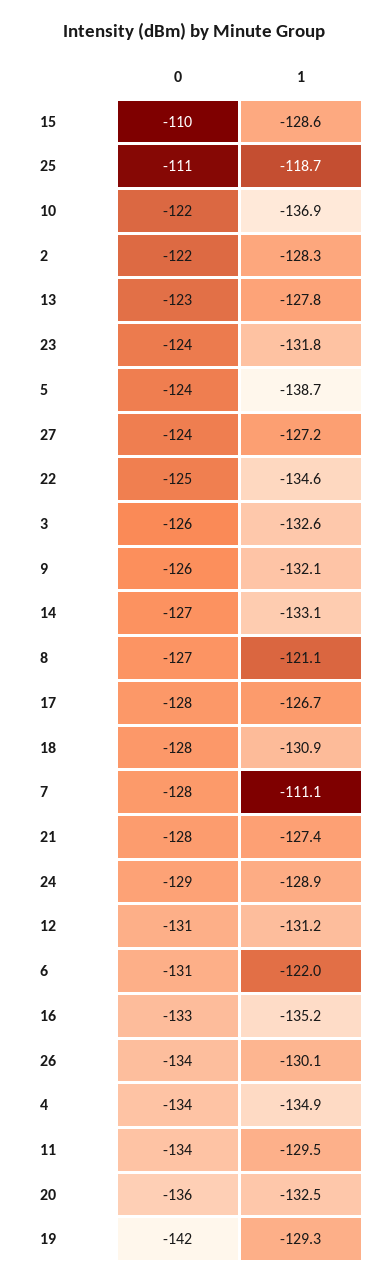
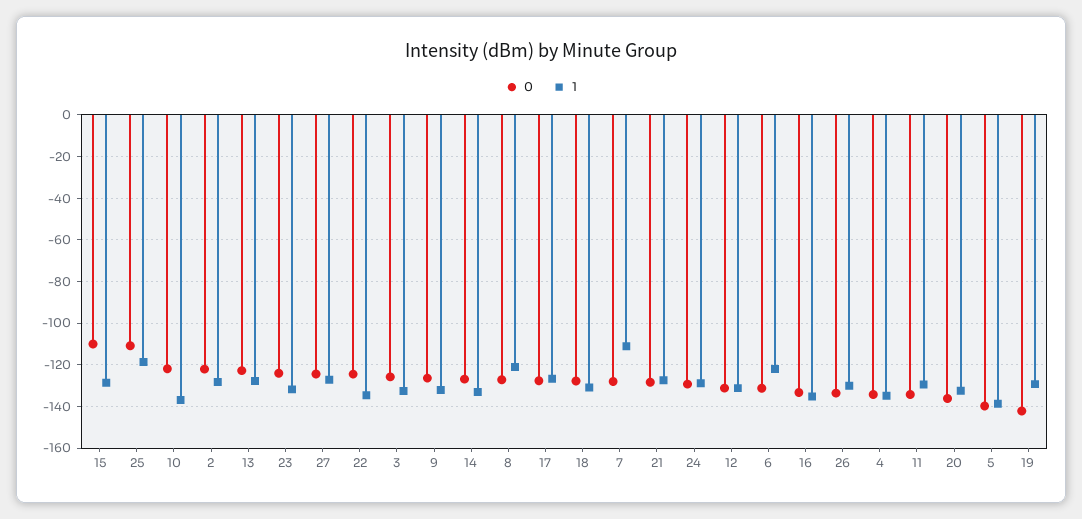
  {
    "0": {
      "15": -110,
      "25": -111,
      "10": -122,
      "2": -122,
      "13": -123,
      "23": -124,
-     "5": -124,
+     "5": -140,
      "27": -124,
      "22": -125,
      "3": -126,
      "9": -126,
      "14": -127,
      "8": -127,
      "17": -128,
      "18": -128,
      "7": -128,
      "21": -128,
      "24": -129,
      "12": -131,
      "6": -131,
      "16": -133,
      "26": -134,
      "4": -134,
      "11": -134,
      "20": -136,
      "19": -142
    },
    "1": {
      "15": -128.6,
      "25": -118.7,
      "10": -136.9,
      "2": -128.3,
      "13": -127.8,
      "23": -131.8,
      "5": -138.7,
      "27": -127.2,
      "22": -134.6,
      "3": -132.6,
      "9": -132.1,
      "14": -133.1,
      "8": -121.1,
      "17": -126.7,
      "18": -130.9,
      "7": -111.1,
      "21": -127.4,
      "24": -128.9,
      "12": -131.2,
      "6": -122,
      "16": -135.2,
      "26": -130.1,
      "4": -134.9,
      "11": -129.5,
      "20": -132.5,
      "19": -129.3
    }
  }

